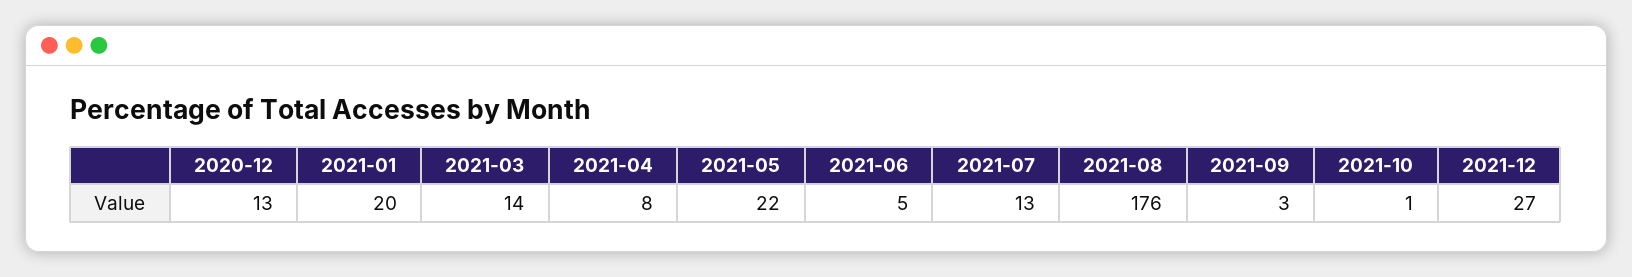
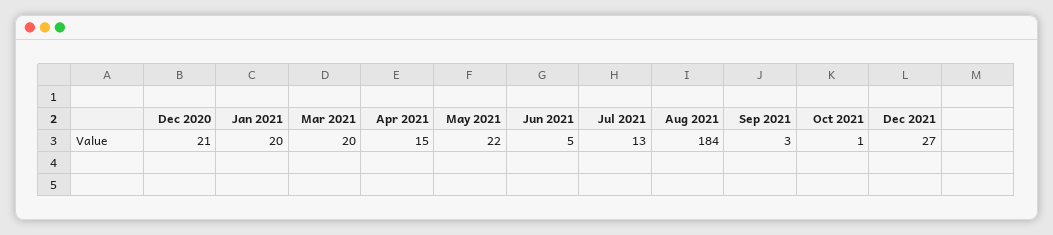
  {
-   "2020-12": 13,
+   "2020-12": 21,
    "2021-01": 20,
-   "2021-03": 14,
+   "2021-03": 20,
-   "2021-04": 8,
+   "2021-04": 15,
    "2021-05": 22,
    "2021-06": 5,
    "2021-07": 13,
-   "2021-08": 176,
+   "2021-08": 184,
    "2021-09": 3,
    "2021-10": 1,
    "2021-12": 27
  }

